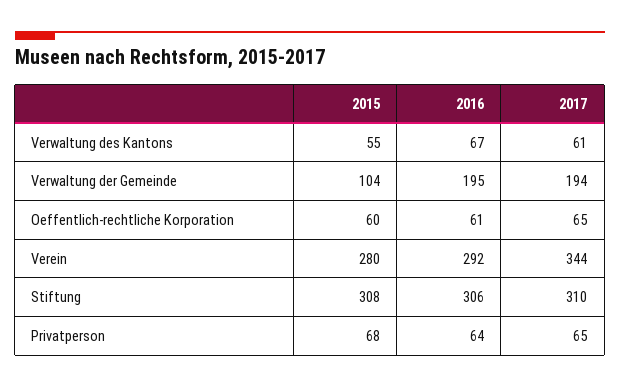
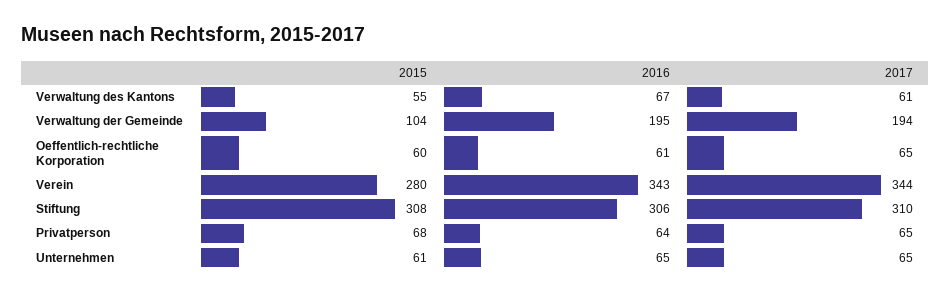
  {
    "2015": {
      "Verwaltung des Kantons": 55,
      "Verwaltung der Gemeinde": 104,
      "Oeffentlich-rechtliche Korporation": 60,
      "Verein": 280,
      "Stiftung": 308,
-     "Privatperson": 68
+     "Privatperson": 68,
+     "Unternehmen": 61
    },
    "2016": {
      "Verwaltung des Kantons": 67,
      "Verwaltung der Gemeinde": 195,
      "Oeffentlich-rechtliche Korporation": 61,
-     "Verein": 292,
+     "Verein": 343,
      "Stiftung": 306,
-     "Privatperson": 64
+     "Privatperson": 64,
+     "Unternehmen": 65
    },
    "2017": {
      "Verwaltung des Kantons": 61,
      "Verwaltung der Gemeinde": 194,
      "Oeffentlich-rechtliche Korporation": 65,
      "Verein": 344,
      "Stiftung": 310,
-     "Privatperson": 65
+     "Privatperson": 65,
+     "Unternehmen": 65
    }
  }

